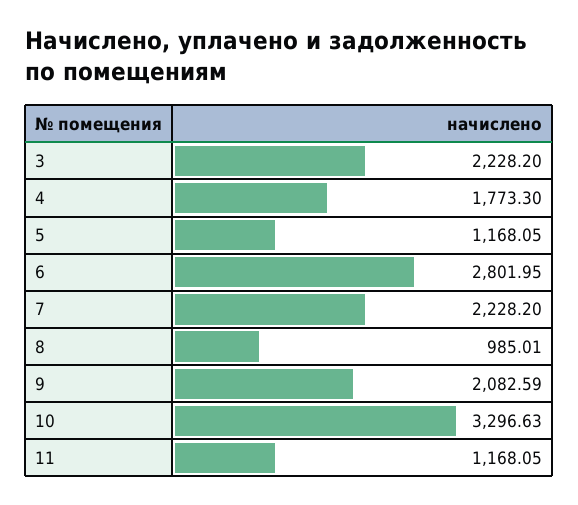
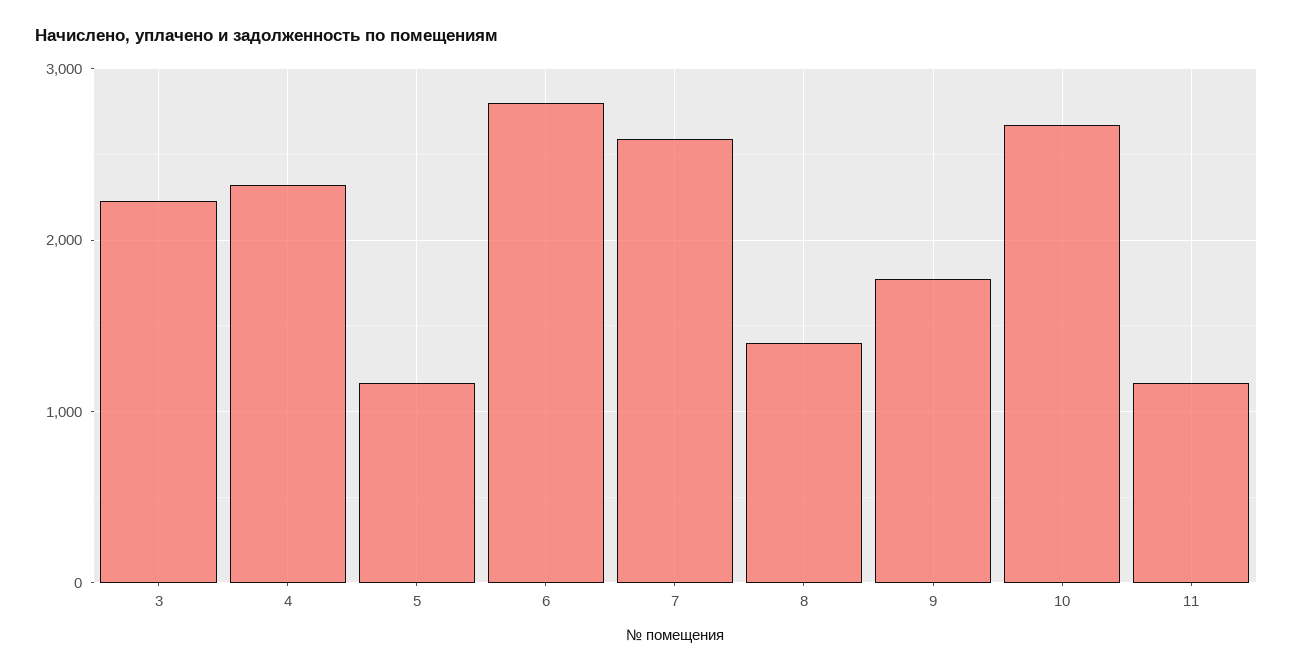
  {
    "3": 2228.2,
-   "4": 1773.3,
+   "4": 2300,
    "5": 1168.05,
    "6": 2801.95,
-   "7": 2228.2,
+   "7": 2600,
-   "8": 985.01,
+   "8": 1400,
-   "9": 2082.59,
+   "9": 1800,
-   "10": 3296.63,
+   "10": 2700,
    "11": 1168.05
  }

